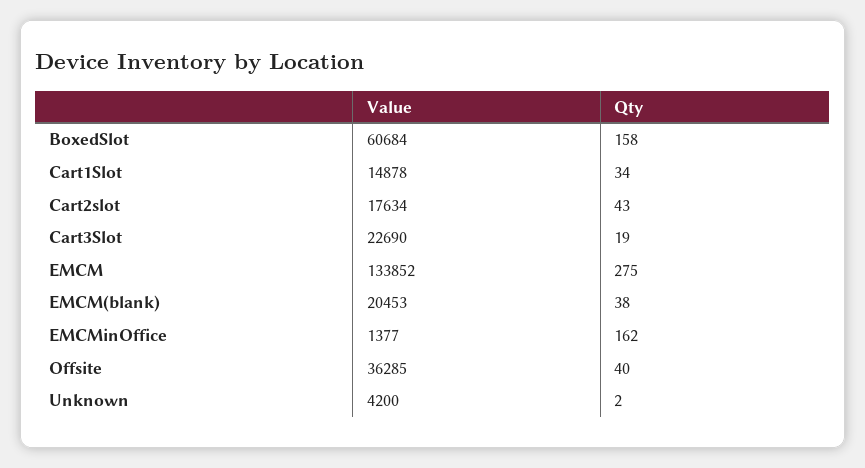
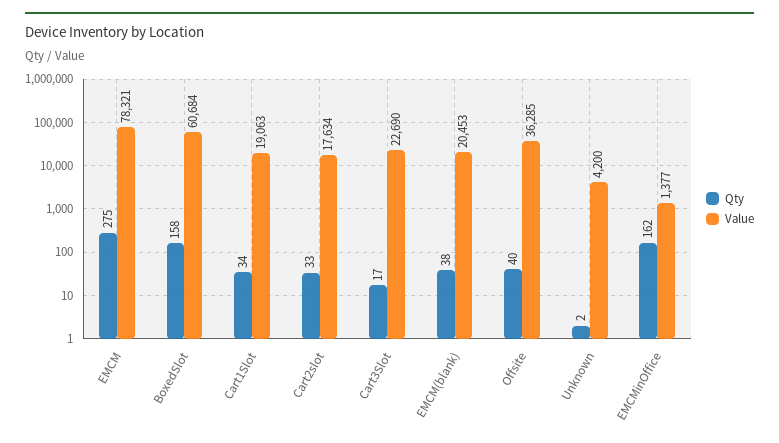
  {
    "Value": {
      "BoxedSlot": 60684,
-     "Cart1Slot": 14878,
+     "Cart1Slot": 19063,
      "Cart2slot": 17634,
      "Cart3Slot": 22690,
-     "EMCM": 133852,
+     "EMCM": 78321,
      "EMCM(blank)": 20453,
      "EMCMinOffice": 1377,
      "Offsite": 36285,
      "Unknown": 4200
    },
    "Qty": {
      "BoxedSlot": 158,
      "Cart1Slot": 34,
-     "Cart2slot": 43,
+     "Cart2slot": 33,
-     "Cart3Slot": 19,
+     "Cart3Slot": 17,
      "EMCM": 275,
      "EMCM(blank)": 38,
      "EMCMinOffice": 162,
      "Offsite": 40,
      "Unknown": 2
    }
  }

